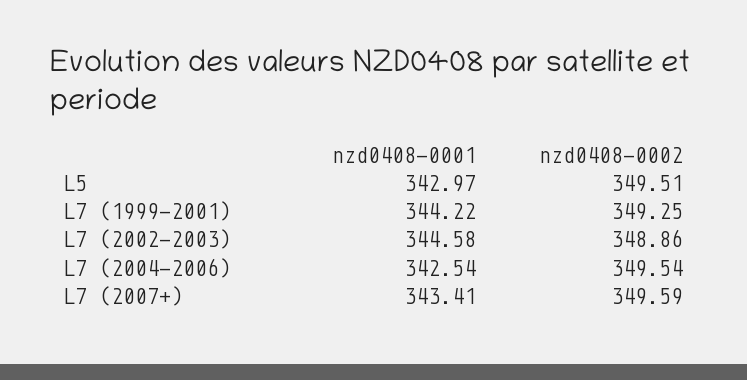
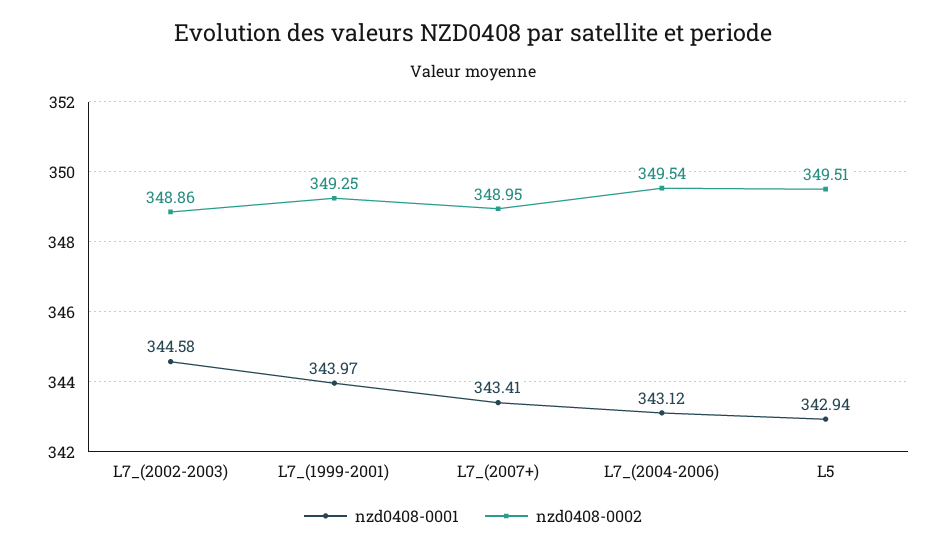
  {
    "nzd0408-0001": {
-     "L5": 342.97,
+     "L5": 342.94,
-     "L7 (1999-2001)": 344.22,
+     "L7 (1999-2001)": 343.97,
      "L7 (2002-2003)": 344.58,
-     "L7 (2004-2006)": 342.54,
+     "L7 (2004-2006)": 343.12,
      "L7 (2007+)": 343.41
    },
    "nzd0408-0002": {
      "L5": 349.51,
      "L7 (1999-2001)": 349.25,
      "L7 (2002-2003)": 348.86,
      "L7 (2004-2006)": 349.54,
-     "L7 (2007+)": 349.59
+     "L7 (2007+)": 348.95
    }
  }

